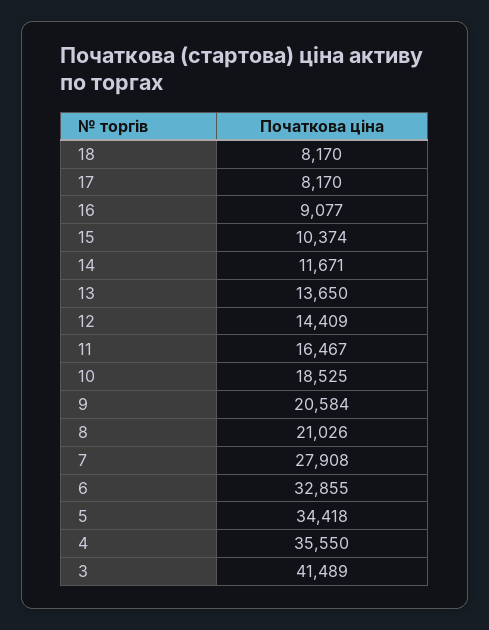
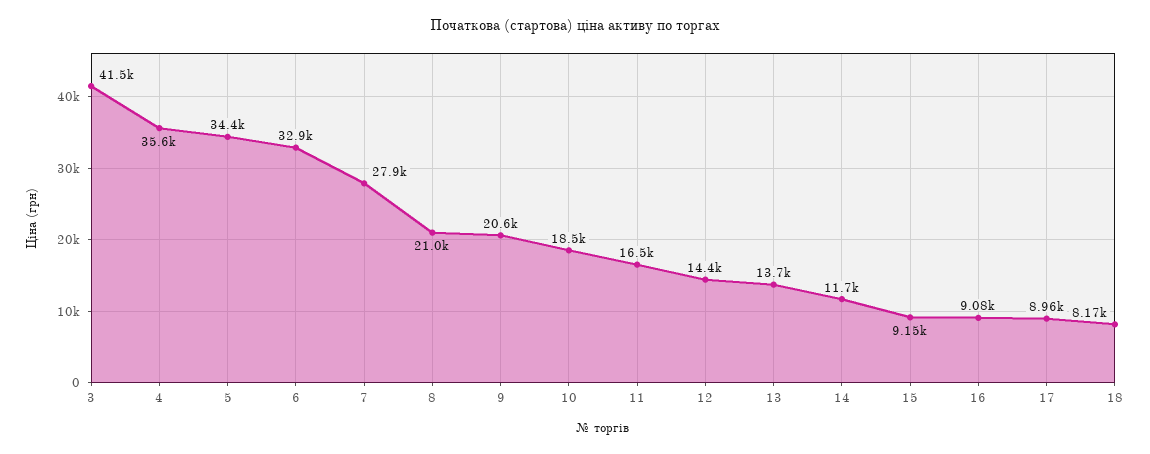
  {
    "18": 8170,
-   "17": 8170,
+   "17": 8960,
    "16": 9077,
-   "15": 10374,
+   "15": 9150,
    "14": 11671,
    "13": 13650,
    "12": 14409,
    "11": 16467,
    "10": 18525,
    "9": 20584,
    "8": 21026,
    "7": 27908,
    "6": 32855,
    "5": 34418,
    "4": 35550,
    "3": 41489
  }

